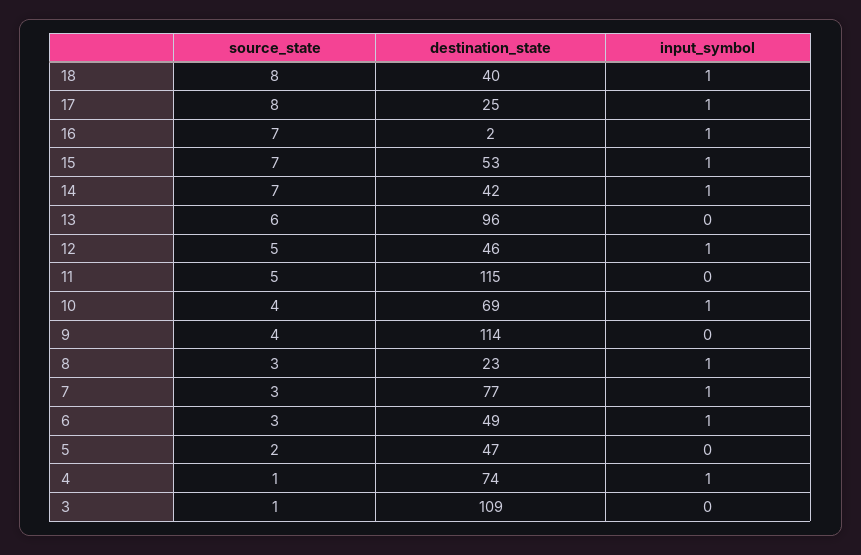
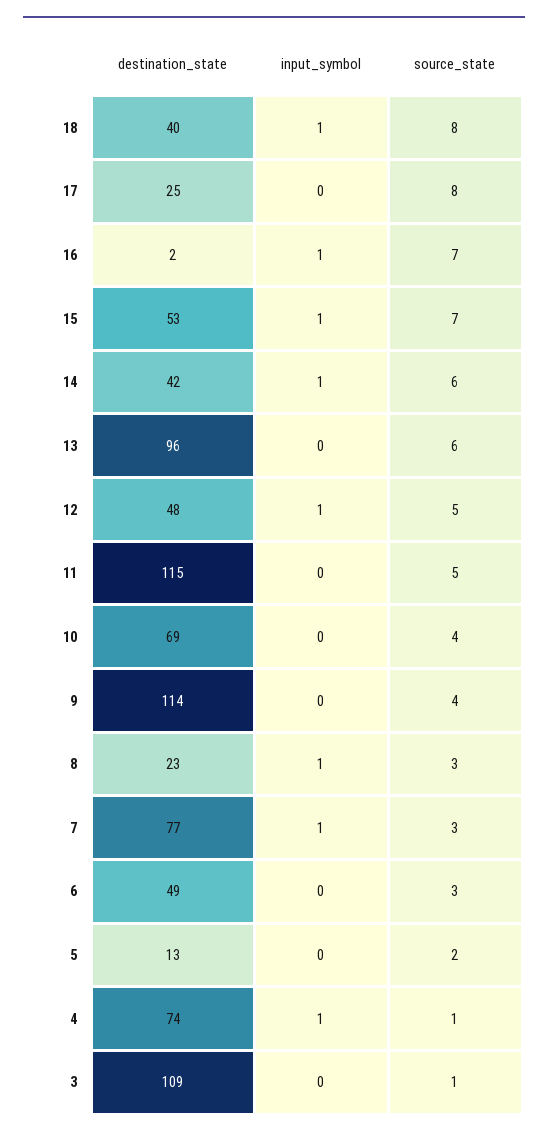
  {
    "source_state": {
      "18": 8,
      "17": 8,
      "16": 7,
      "15": 7,
-     "14": 7,
+     "14": 6,
      "13": 6,
      "12": 5,
      "11": 5,
      "10": 4,
      "9": 4,
      "8": 3,
      "7": 3,
      "6": 3,
      "5": 2,
      "4": 1,
      "3": 1
    },
    "destination_state": {
      "18": 40,
      "17": 25,
      "16": 2,
      "15": 53,
      "14": 42,
      "13": 96,
-     "12": 46,
+     "12": 48,
      "11": 115,
      "10": 69,
      "9": 114,
      "8": 23,
      "7": 77,
      "6": 49,
-     "5": 47,
+     "5": 13,
      "4": 74,
      "3": 109
    },
    "input_symbol": {
      "18": 1,
-     "17": 1,
+     "17": 0,
      "16": 1,
      "15": 1,
      "14": 1,
      "13": 0,
      "12": 1,
      "11": 0,
-     "10": 1,
+     "10": 0,
      "9": 0,
      "8": 1,
      "7": 1,
-     "6": 1,
+     "6": 0,
      "5": 0,
      "4": 1,
      "3": 0
    }
  }

